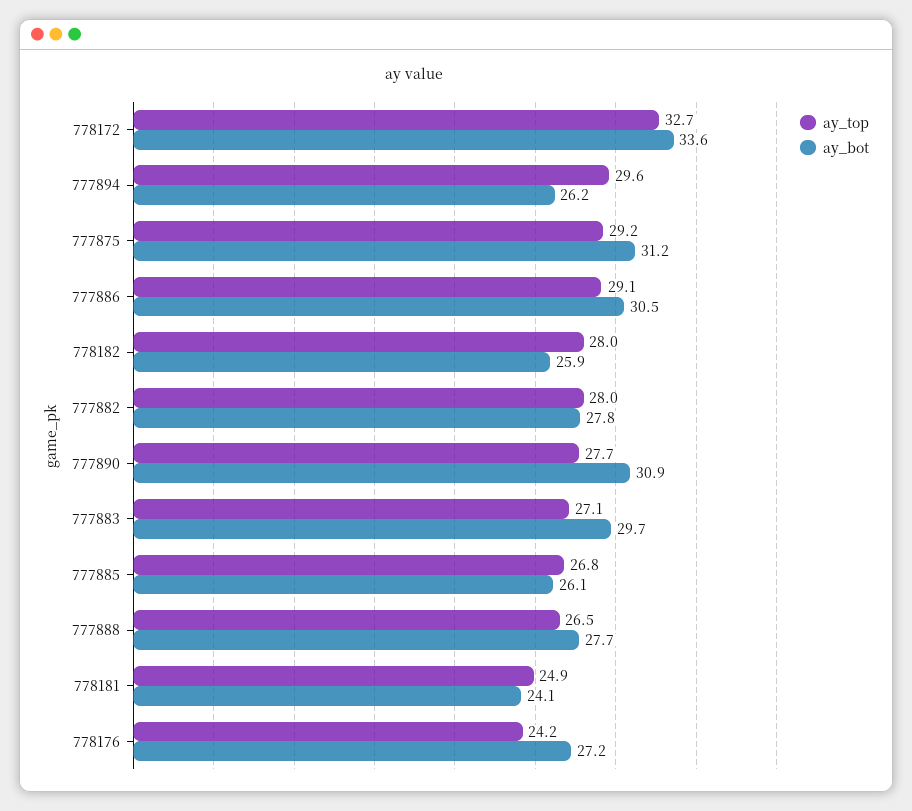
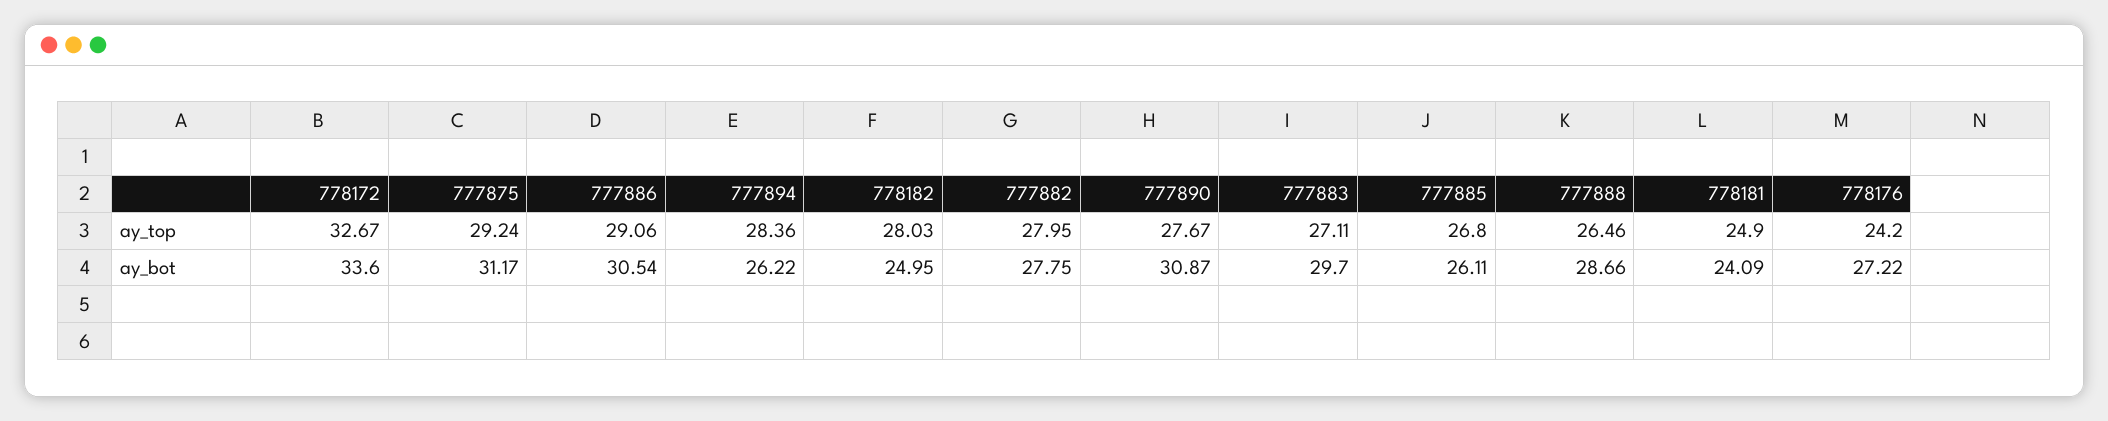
  {
    "ay_top": {
      "778172": 32.67,
-     "777894": 29.6,
+     "777894": 28.36,
      "777875": 29.24,
      "777886": 29.06,
      "778182": 28.03,
      "777882": 27.95,
      "777890": 27.67,
      "777883": 27.11,
      "777885": 26.8,
      "777888": 26.46,
      "778181": 24.9,
      "778176": 24.2
    },
    "ay_bot": {
      "778172": 33.6,
      "777894": 26.22,
      "777875": 31.17,
      "777886": 30.54,
-     "778182": 25.9,
+     "778182": 24.95,
      "777882": 27.75,
      "777890": 30.87,
      "777883": 29.7,
      "777885": 26.11,
-     "777888": 27.7,
+     "777888": 28.66,
      "778181": 24.09,
      "778176": 27.22
    }
  }

